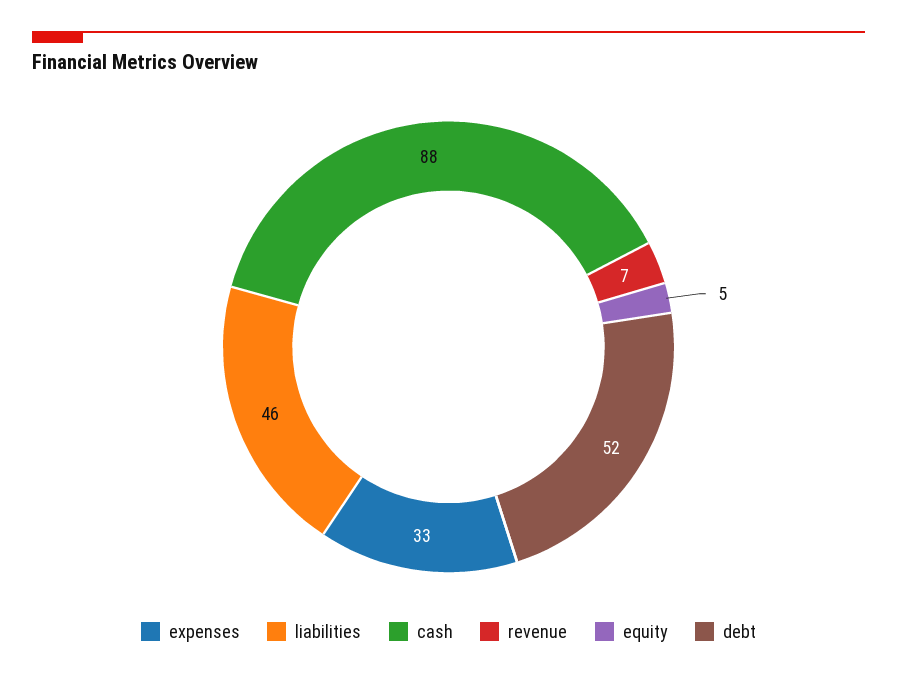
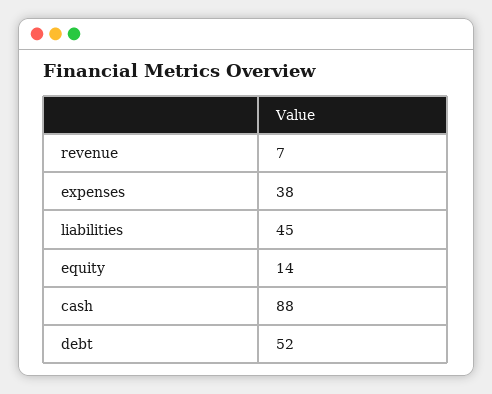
  {
-   "expenses": 33,
+   "expenses": 38,
-   "liabilities": 46,
+   "liabilities": 45,
    "cash": 88,
    "revenue": 7,
-   "equity": 5,
+   "equity": 14,
    "debt": 52
  }

